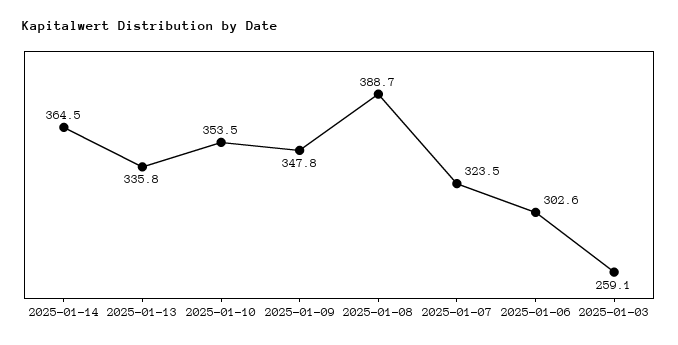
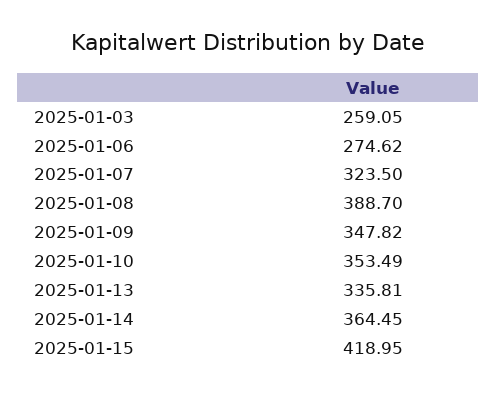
  {
    "2025-01-14": 364.45,
    "2025-01-13": 335.81,
    "2025-01-10": 353.49,
    "2025-01-09": 347.82,
    "2025-01-08": 388.7,
    "2025-01-07": 323.5,
-   "2025-01-06": 302.6,
+   "2025-01-06": 274.62,
-   "2025-01-03": 259.05
+   "2025-01-03": 259.05,
+   "2025-01-15": 418.95
  }

